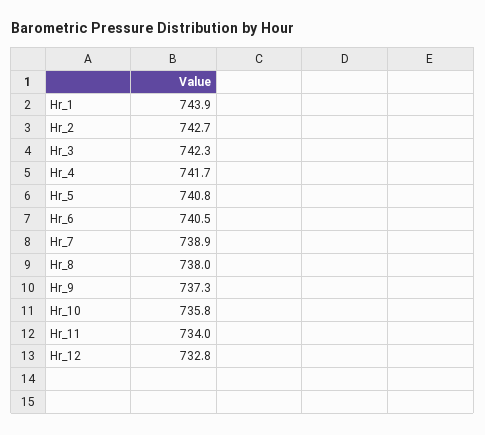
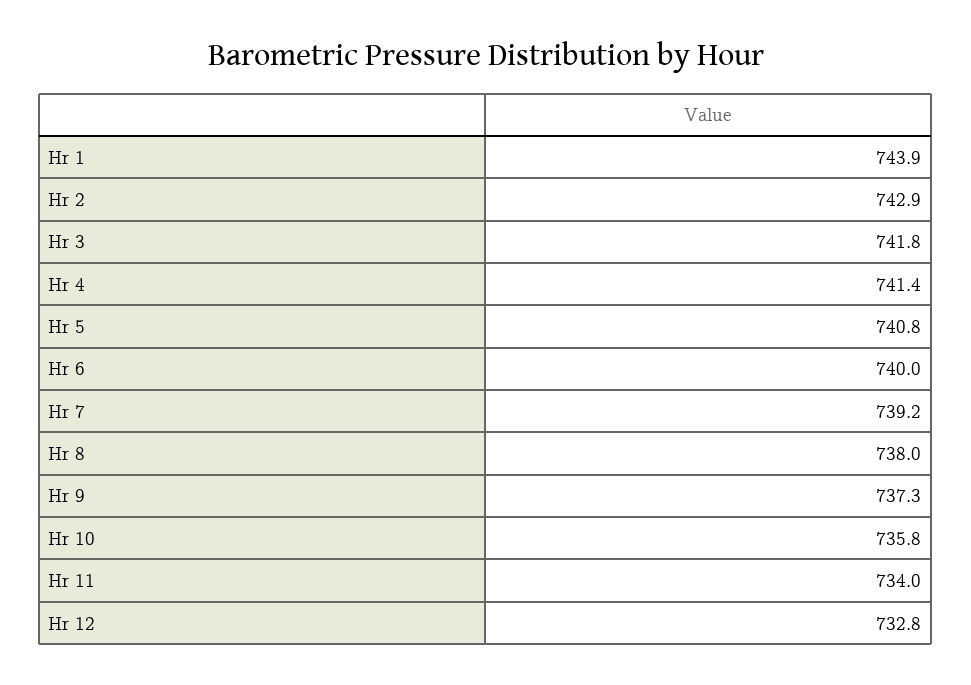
  {
    "Hr_1": 743.9,
-   "Hr_2": 742.7,
+   "Hr_2": 742.9,
-   "Hr_3": 742.3,
+   "Hr_3": 741.8,
-   "Hr_4": 741.7,
+   "Hr_4": 741.4,
    "Hr_5": 740.8,
-   "Hr_6": 740.5,
+   "Hr_6": 740,
-   "Hr_7": 738.9,
+   "Hr_7": 739.2,
    "Hr_8": 738,
    "Hr_9": 737.3,
    "Hr_10": 735.8,
    "Hr_11": 734,
    "Hr_12": 732.8
  }

